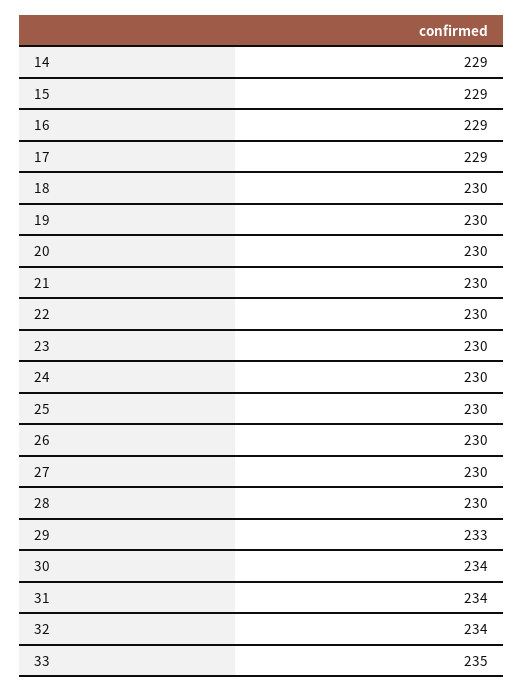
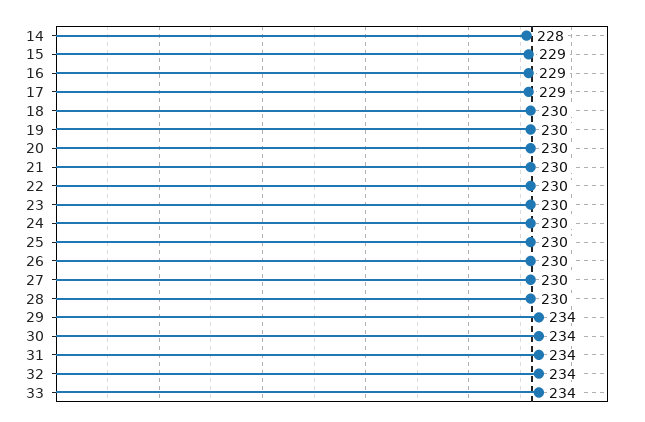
  {
-   "14": 229,
+   "14": 228,
    "15": 229,
    "16": 229,
    "17": 229,
    "18": 230,
    "19": 230,
    "20": 230,
    "21": 230,
    "22": 230,
    "23": 230,
    "24": 230,
    "25": 230,
    "26": 230,
    "27": 230,
    "28": 230,
-   "29": 233,
+   "29": 234,
    "30": 234,
    "31": 234,
    "32": 234,
-   "33": 235
+   "33": 234
  }

